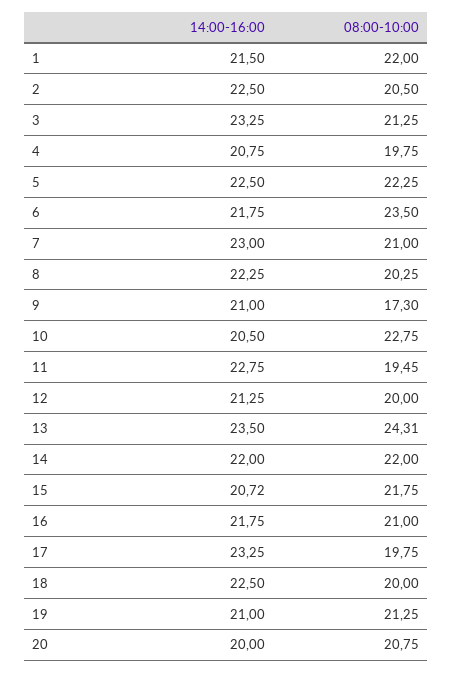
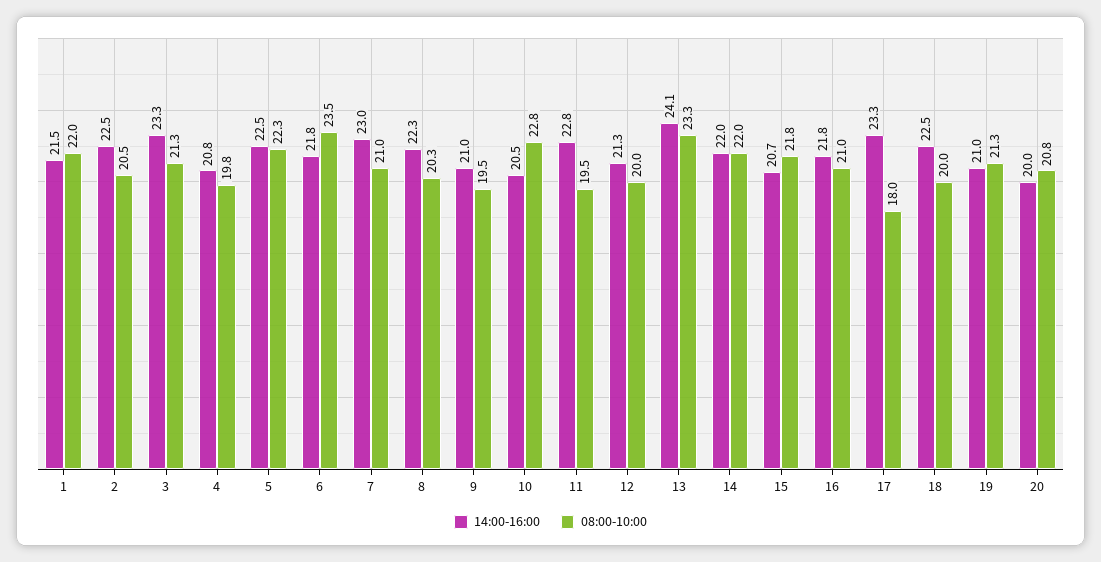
  {
    "14:00-16:00": {
      "1": 21.5,
      "2": 22.5,
      "3": 23.25,
      "4": 20.75,
      "5": 22.5,
      "6": 21.75,
      "7": 23,
      "8": 22.25,
      "9": 21,
      "10": 20.5,
      "11": 22.75,
      "12": 21.25,
-     "13": 23.5,
+     "13": 24.1,
      "14": 22,
      "15": 20.72,
      "16": 21.75,
      "17": 23.25,
      "18": 22.5,
      "19": 21,
      "20": 20
    },
    "08:00-10:00": {
      "1": 22,
      "2": 20.5,
      "3": 21.25,
      "4": 19.75,
      "5": 22.25,
      "6": 23.5,
      "7": 21,
      "8": 20.25,
-     "9": 17.3,
+     "9": 19.5,
      "10": 22.75,
      "11": 19.45,
      "12": 20,
-     "13": 24.31,
+     "13": 23.3,
      "14": 22,
      "15": 21.75,
      "16": 21,
-     "17": 19.75,
+     "17": 18,
      "18": 20,
      "19": 21.25,
      "20": 20.75
    }
  }

